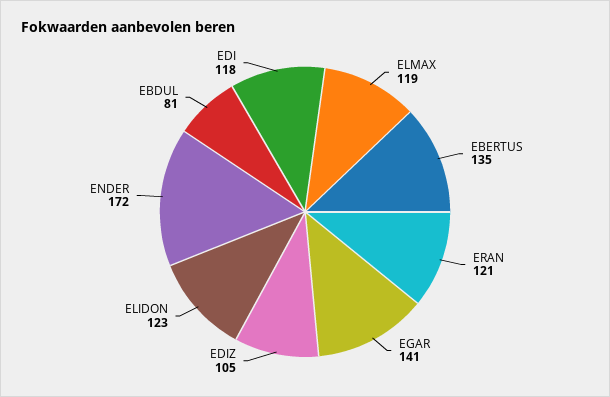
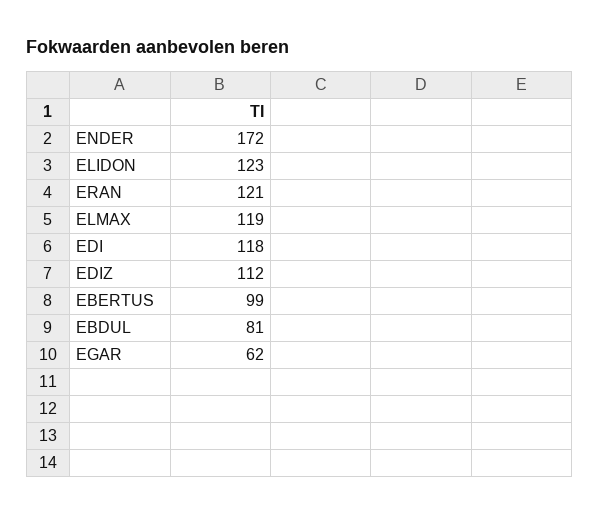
  {
    "ELMAX": 119,
-   "EBERTUS": 135,
+   "EBERTUS": 99,
    "ERAN": 121,
-   "EGAR": 141,
+   "EGAR": 62,
-   "EDIZ": 105,
+   "EDIZ": 112,
    "ELIDON": 123,
    "ENDER": 172,
    "EBDUL": 81,
    "EDI": 118
  }

